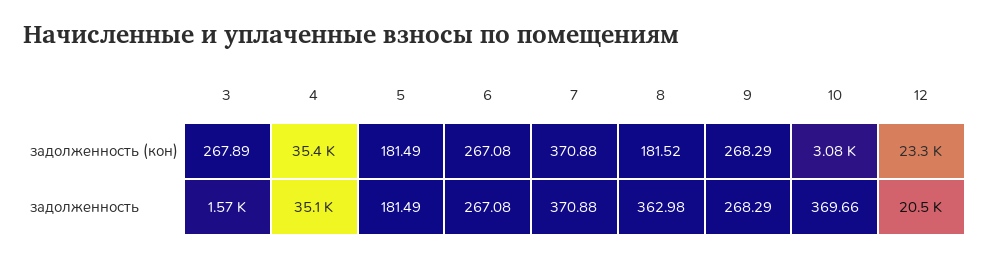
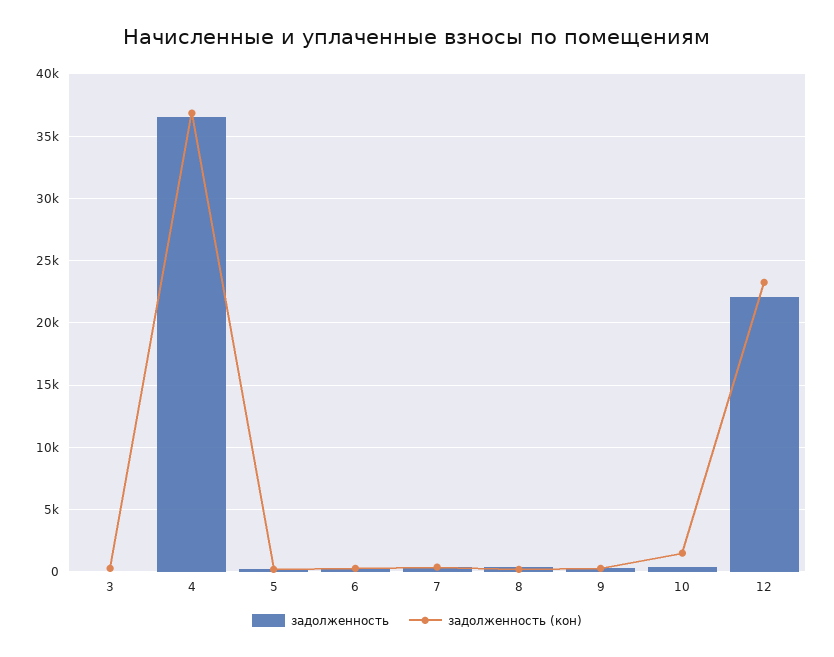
  {
    "задолженность (кон)": {
      "3": 267.89,
-     "4": 35400,
+     "4": 37000,
      "5": 181.49,
      "6": 267.08,
      "7": 370.88,
      "8": 181.52,
      "9": 268.29,
-     "10": 3080,
+     "10": 1500,
      "12": 23300
    },
    "задолженность": {
-     "3": 1570,
+     "3": 0,
-     "4": 35100,
+     "4": 36500,
      "5": 181.49,
      "6": 267.08,
      "7": 370.88,
      "8": 362.98,
      "9": 268.29,
      "10": 369.66,
-     "12": 20500
+     "12": 22000
    }
  }

